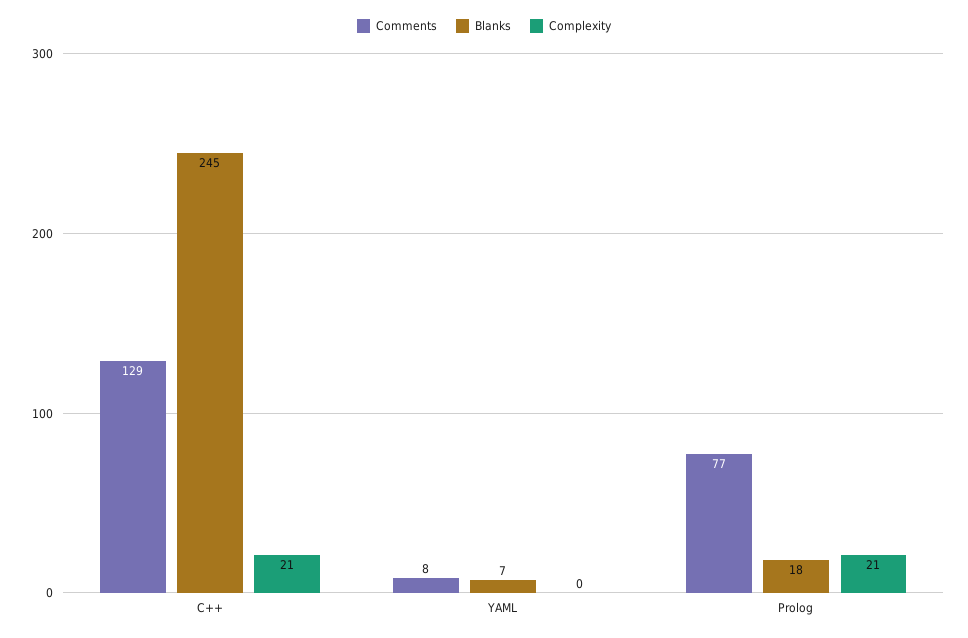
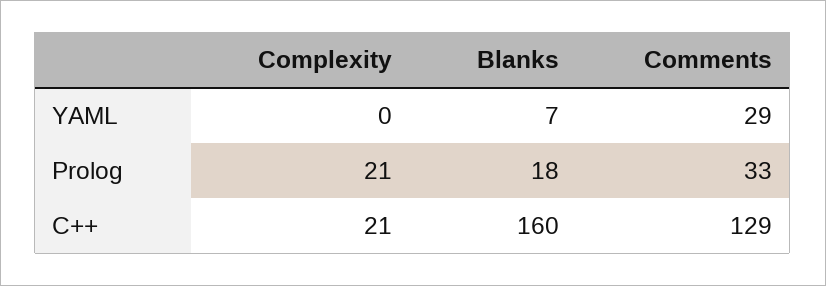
  {
    "Comments": {
      "C++": 129,
-     "YAML": 8,
+     "YAML": 29,
-     "Prolog": 77
+     "Prolog": 33
    },
    "Blanks": {
-     "C++": 245,
+     "C++": 160,
      "YAML": 7,
      "Prolog": 18
    },
    "Complexity": {
      "C++": 21,
      "YAML": 0,
      "Prolog": 21
    }
  }

